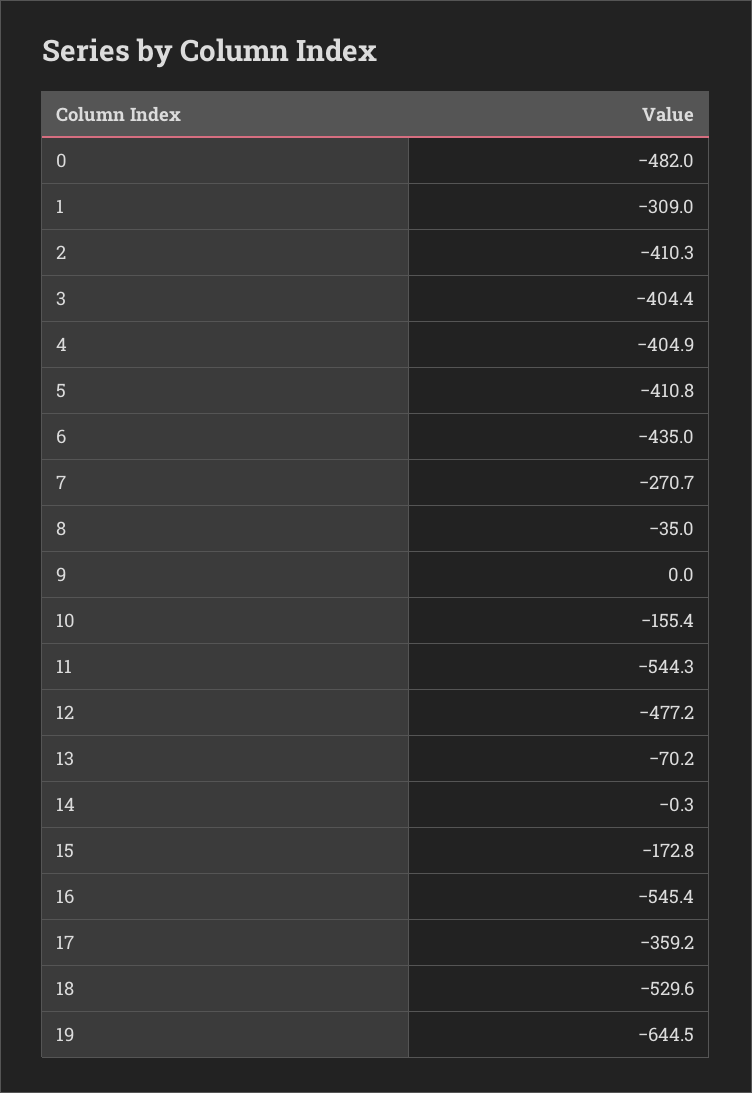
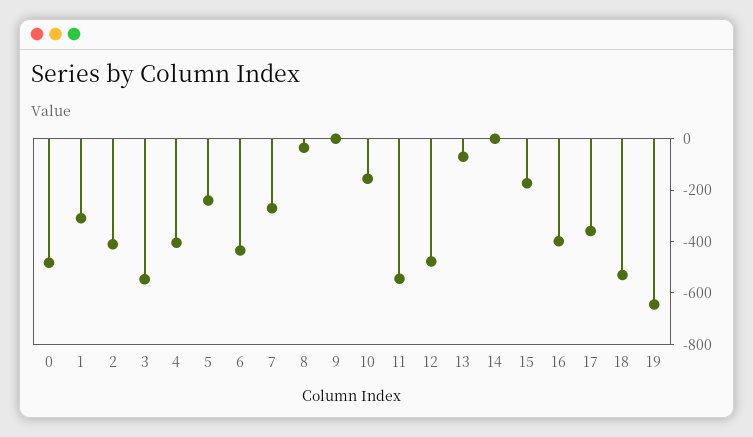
  {
    "0": -482,
    "1": -309,
    "2": -410.3,
-   "3": -404.4,
+   "3": -550,
    "4": -404.9,
-   "5": -410.8,
+   "5": -250,
    "6": -435,
    "7": -270.7,
    "8": -35,
    "9": 0,
    "10": -155.4,
    "11": -544.3,
    "12": -477.2,
    "13": -70.2,
    "14": -0.3,
    "15": -172.8,
-   "16": -545.4,
+   "16": -400,
    "17": -359.2,
    "18": -529.6,
    "19": -644.5
  }

